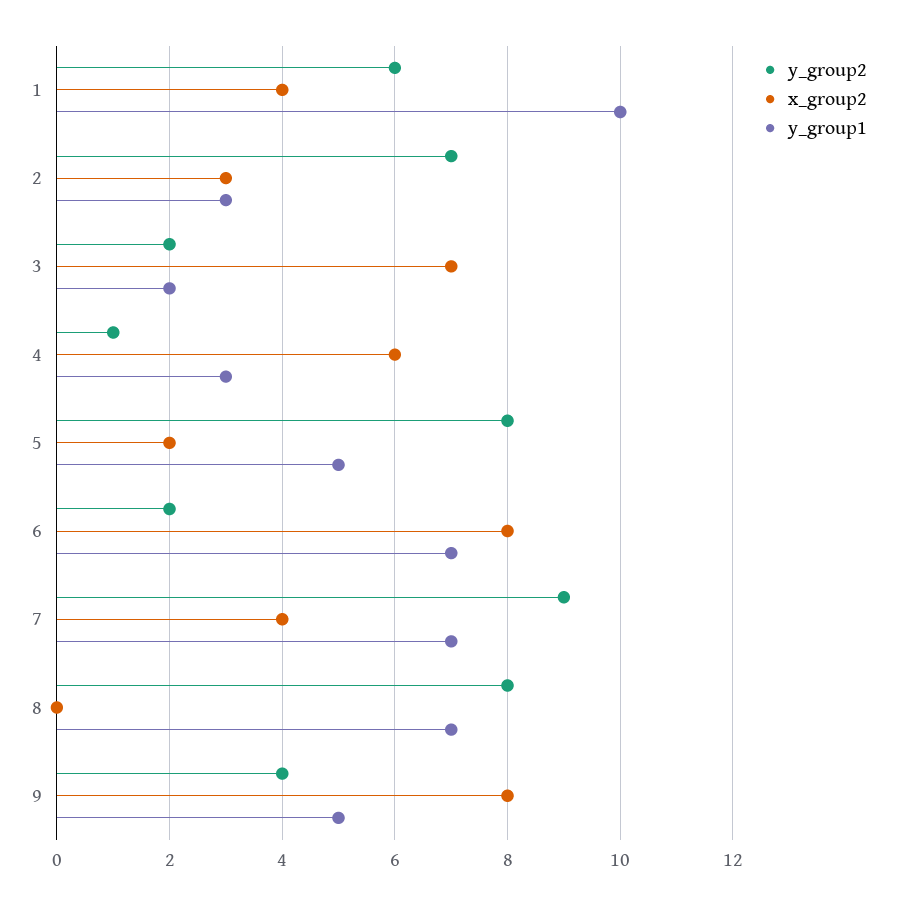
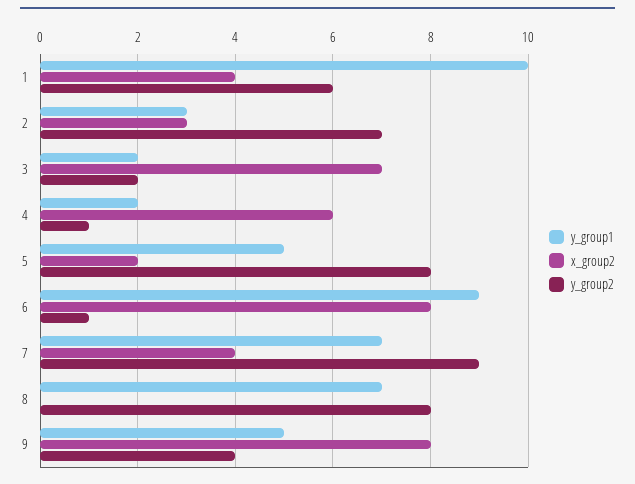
  {
    "y_group2": {
      "1": 6,
      "2": 7,
      "3": 2,
      "4": 1,
      "5": 8,
-     "6": 2,
+     "6": 1,
      "7": 9,
      "8": 8,
      "9": 4
    },
    "x_group2": {
      "1": 4,
      "2": 3,
      "3": 7,
      "4": 6,
      "5": 2,
      "6": 8,
      "7": 4,
      "8": 0,
      "9": 8
    },
    "y_group1": {
      "1": 10,
      "2": 3,
      "3": 2,
-     "4": 3,
+     "4": 2,
      "5": 5,
-     "6": 7,
+     "6": 9,
      "7": 7,
      "8": 7,
      "9": 5
    }
  }

